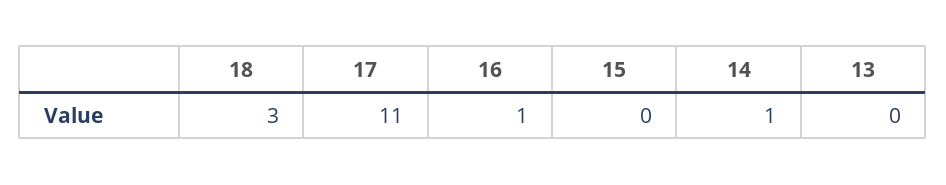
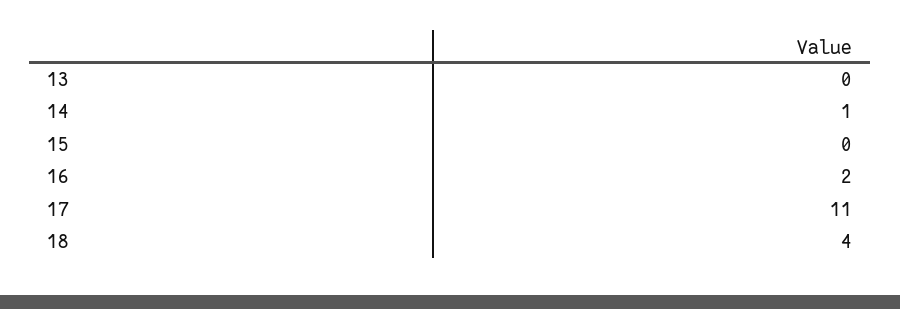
  {
-   "18": 3,
+   "18": 4,
    "17": 11,
-   "16": 1,
+   "16": 2,
    "15": 0,
    "14": 1,
    "13": 0
  }

